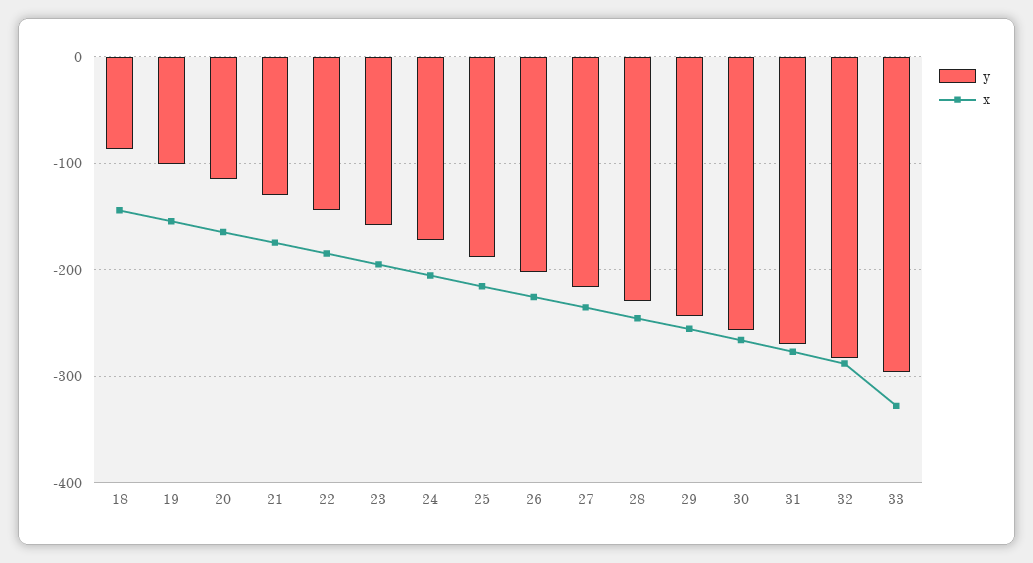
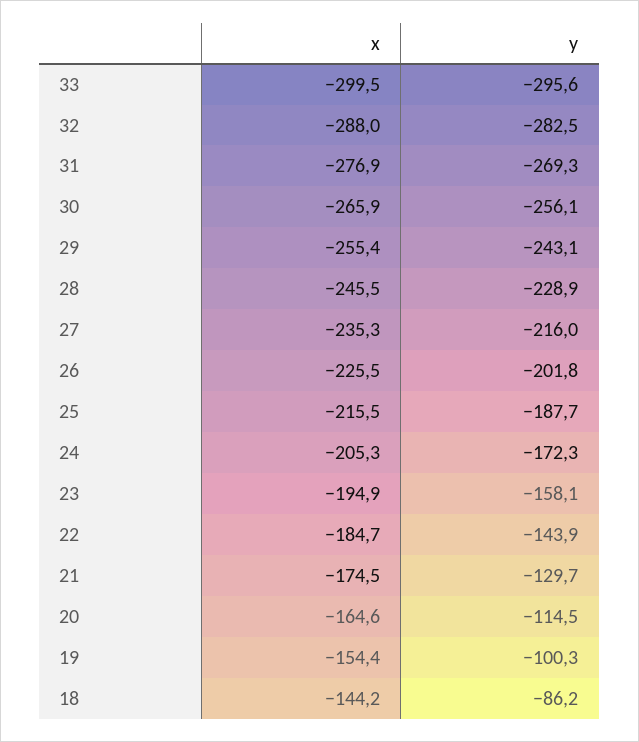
  {
    "y": {
      "18": -86.2,
      "19": -100.3,
      "20": -114.5,
      "21": -129.7,
      "22": -143.9,
      "23": -158.1,
      "24": -172.3,
      "25": -187.7,
      "26": -201.8,
      "27": -216,
      "28": -228.9,
      "29": -243.1,
      "30": -256.1,
      "31": -269.3,
      "32": -282.5,
      "33": -295.6
    },
    "x": {
      "18": -144.2,
      "19": -154.4,
      "20": -164.6,
      "21": -174.5,
      "22": -184.7,
      "23": -194.9,
      "24": -205.3,
      "25": -215.5,
      "26": -225.5,
      "27": -235.3,
      "28": -245.5,
      "29": -255.4,
      "30": -265.9,
      "31": -276.9,
      "32": -288,
-     "33": -330
+     "33": -299.5
    }
  }

